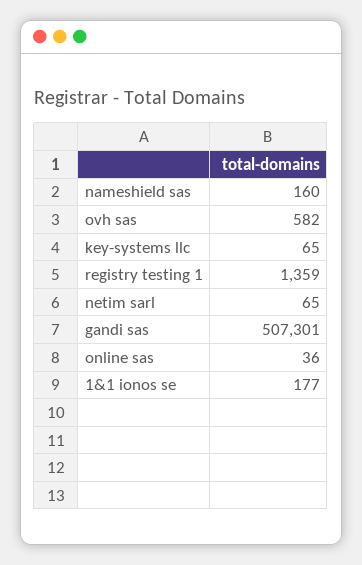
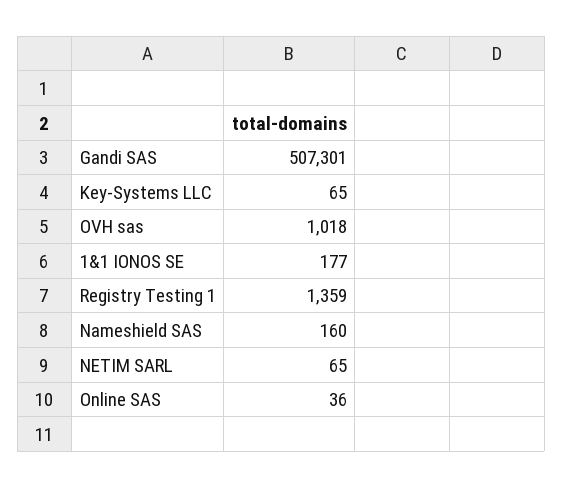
  {
    "nameshield sas": 160,
-   "ovh sas": 582,
+   "ovh sas": 1018,
    "key-systems llc": 65,
    "registry testing 1": 1359,
    "netim sarl": 65,
    "gandi sas": 507301,
    "online sas": 36,
    "1&1 ionos se": 177
  }

